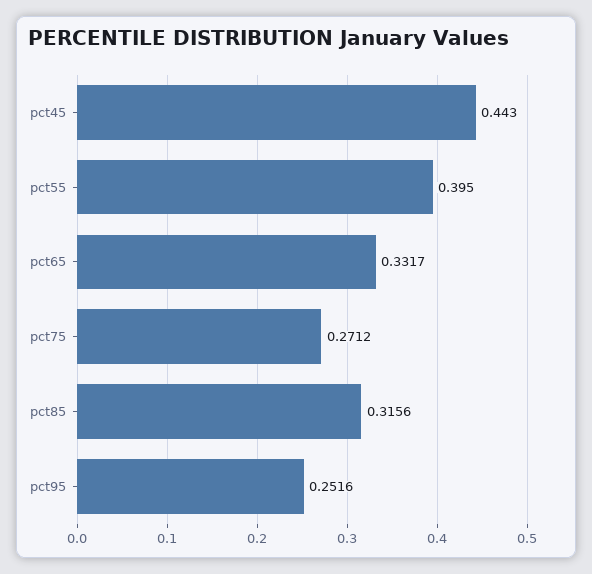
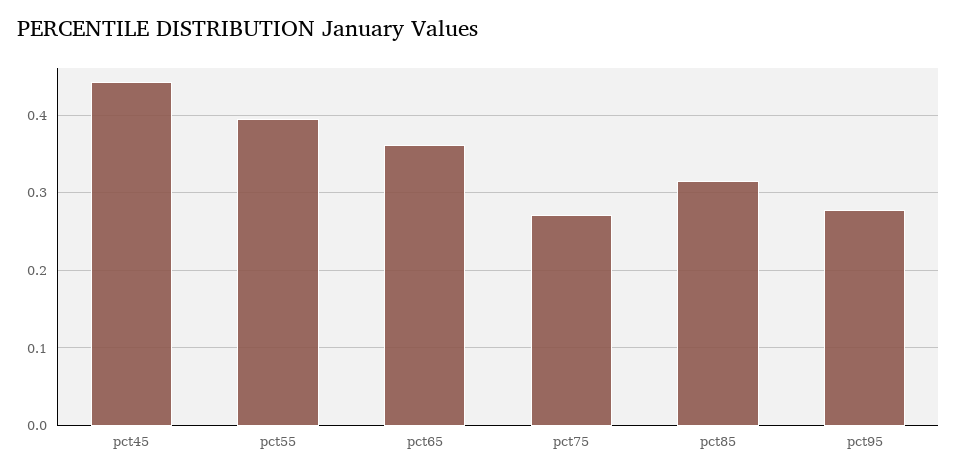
  {
    "pct45": 0.443,
    "pct55": 0.395,
-   "pct65": 0.3317,
+   "pct65": 0.36,
    "pct75": 0.2712,
    "pct85": 0.3156,
-   "pct95": 0.2516
+   "pct95": 0.28
  }

